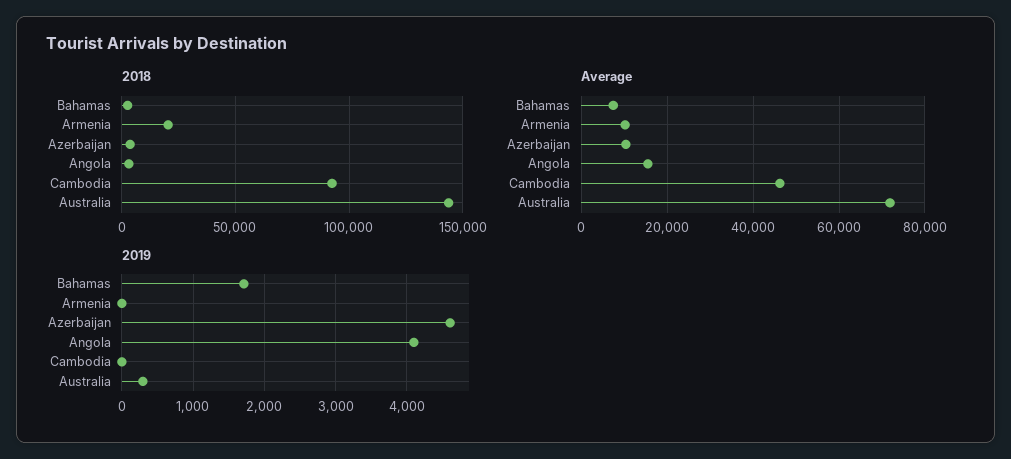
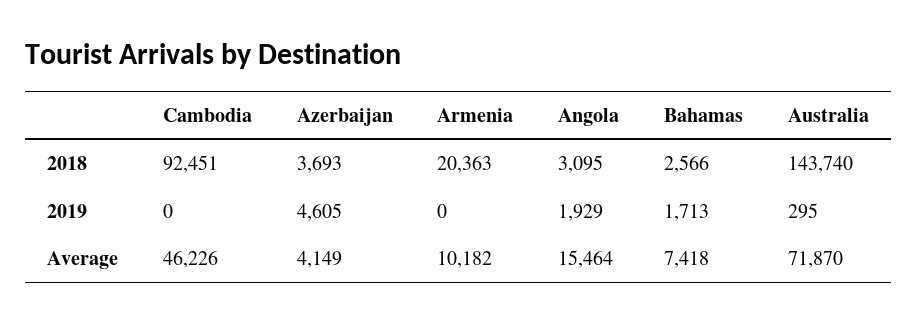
  {
    "2018": {
      "Bahamas": 2566,
      "Armenia": 20363,
      "Azerbaijan": 3693,
      "Angola": 3095,
      "Cambodia": 92451,
      "Australia": 143740
    },
    "Average": {
      "Bahamas": 7418,
      "Armenia": 10182,
-     "Azerbaijan": 10000,
+     "Azerbaijan": 4149,
      "Angola": 15464,
      "Cambodia": 46226,
      "Australia": 71870
    },
    "2019": {
      "Bahamas": 1713,
      "Armenia": 0,
      "Azerbaijan": 4605,
-     "Angola": 4100,
+     "Angola": 1929,
      "Cambodia": 0,
      "Australia": 295
    }
  }

